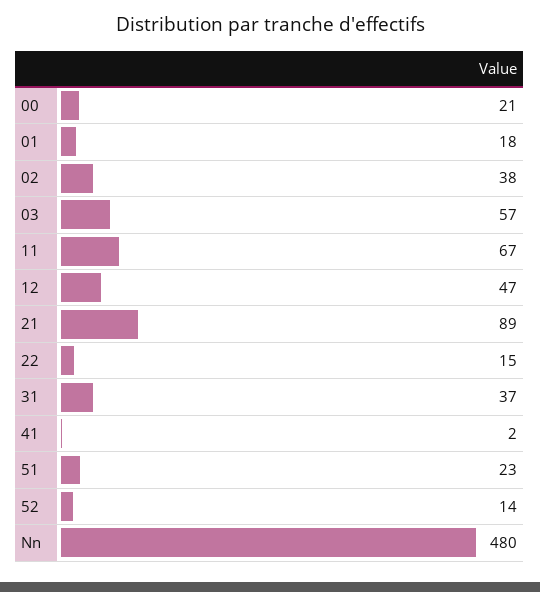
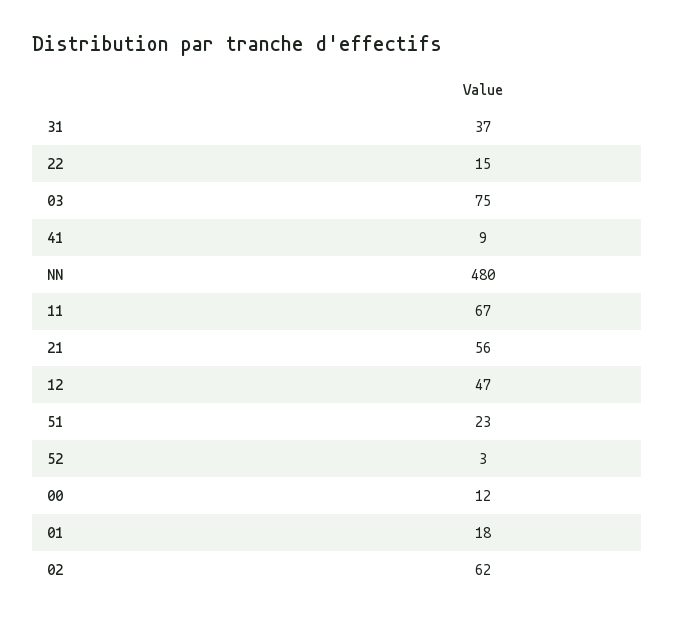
  {
-   "00": 21,
+   "00": 12,
    "01": 18,
-   "02": 38,
+   "02": 62,
-   "03": 57,
+   "03": 75,
    "11": 67,
    "12": 47,
-   "21": 89,
+   "21": 56,
    "22": 15,
    "31": 37,
-   "41": 2,
+   "41": 9,
    "51": 23,
-   "52": 14,
+   "52": 3,
    "Nn": 480
  }

